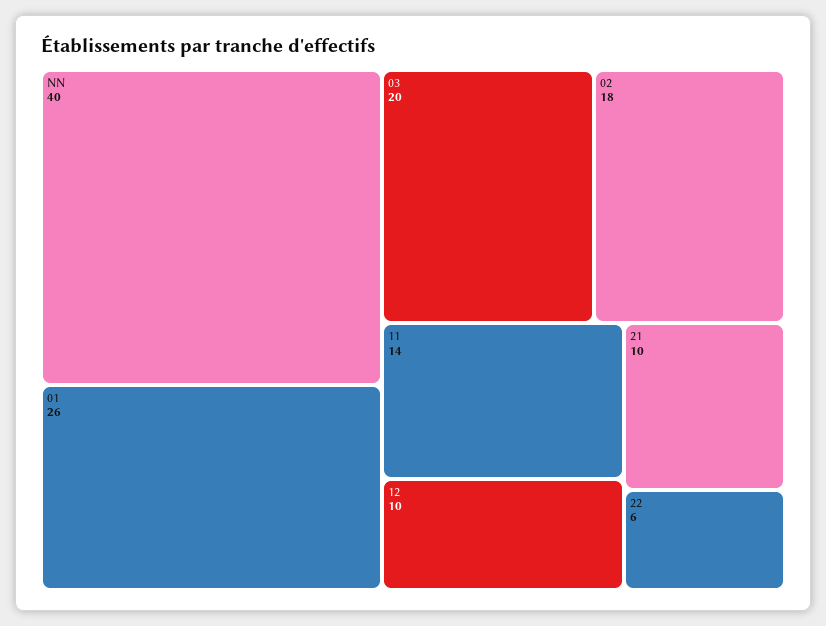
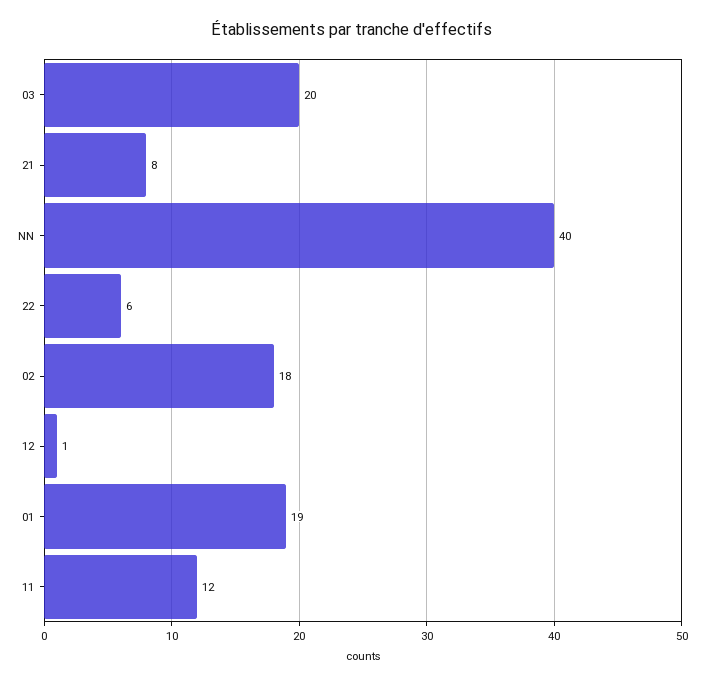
  {
    "NN": 40,
-   "01": 26,
+   "01": 19,
    "03": 20,
    "02": 18,
-   "11": 14,
+   "11": 12,
-   "12": 10,
+   "12": 1,
-   "21": 10,
+   "21": 8,
    "22": 6
  }

